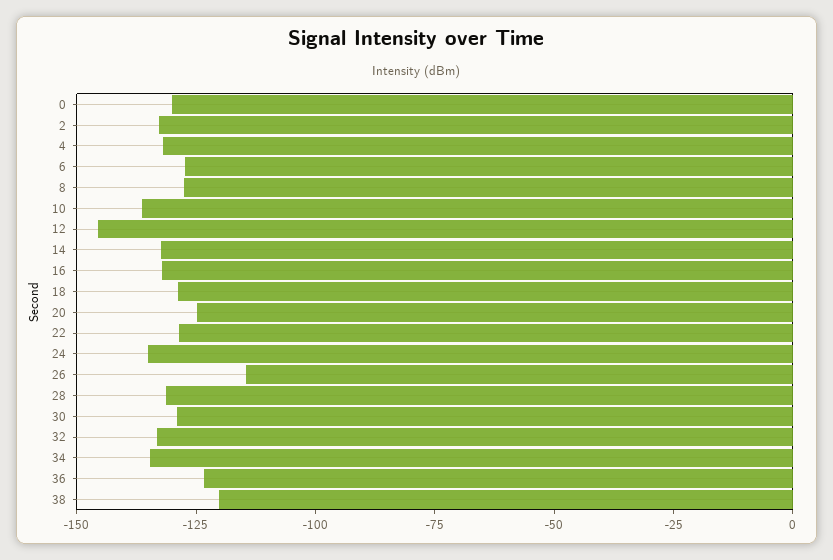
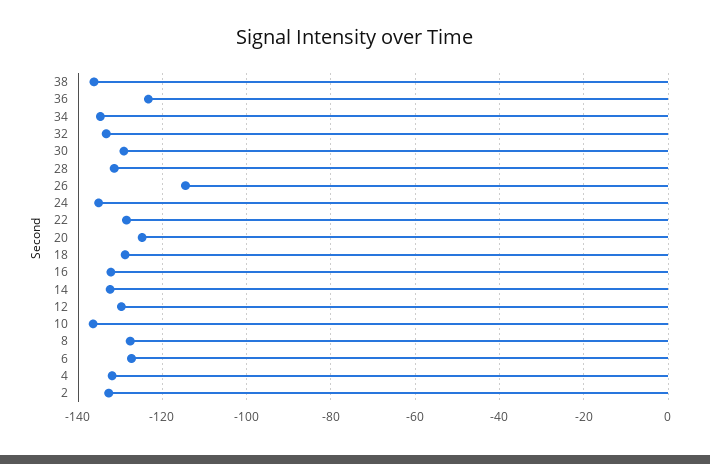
  {
-   "0": -130,
    "2": -132,
    "4": -132,
    "6": -128,
    "8": -128,
    "10": -136,
-   "12": -145,
+   "12": -130,
    "14": -132,
    "16": -132,
    "18": -128,
    "20": -124,
    "22": -128,
    "24": -136,
    "26": -114,
    "28": -132,
    "30": -130,
    "32": -134,
    "34": -134,
    "36": -124,
-   "38": -120
+   "38": -136
  }

